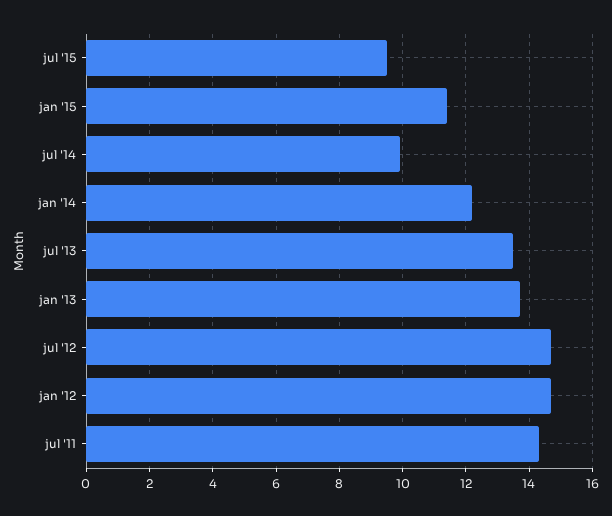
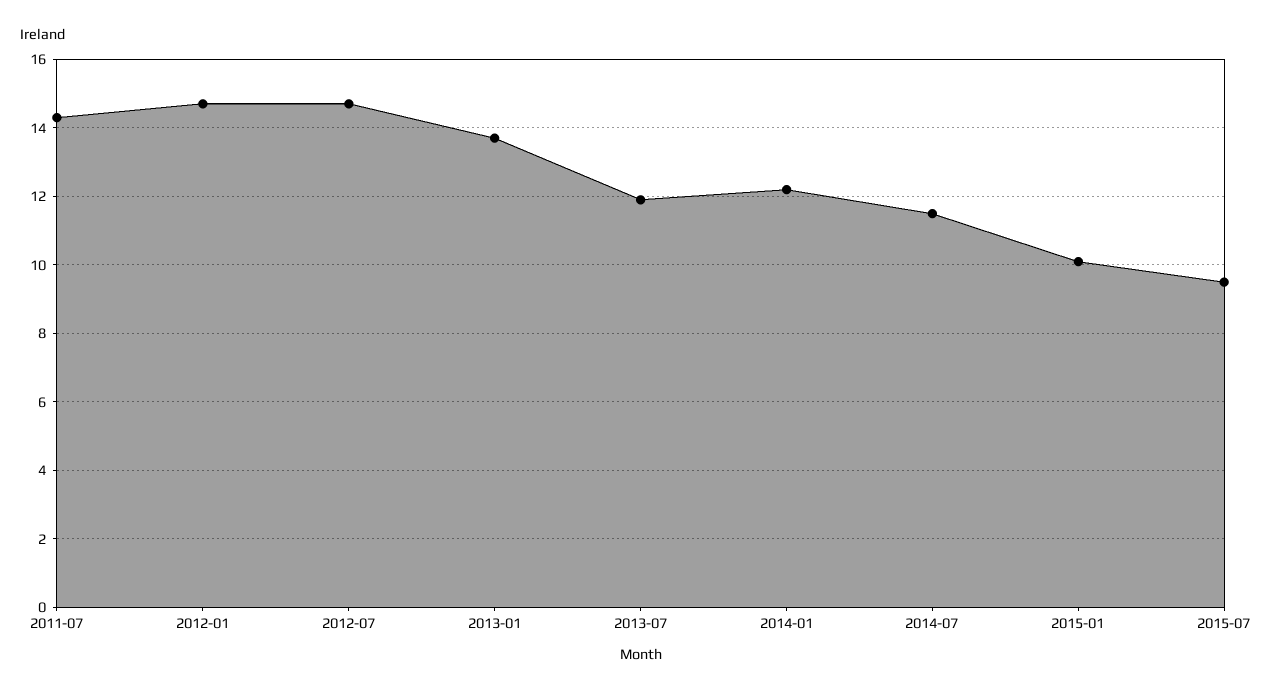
  {
    "jul '15": 9.5,
-   "jan '15": 11.5,
+   "jan '15": 10,
-   "jul '14": 10,
+   "jul '14": 11.5,
    "jan '14": 12,
-   "jul '13": 13.5,
+   "jul '13": 12,
    "jan '13": 13.5,
    "jul '12": 14.5,
    "jan '12": 14.5,
    "jul '11": 14.5
  }

